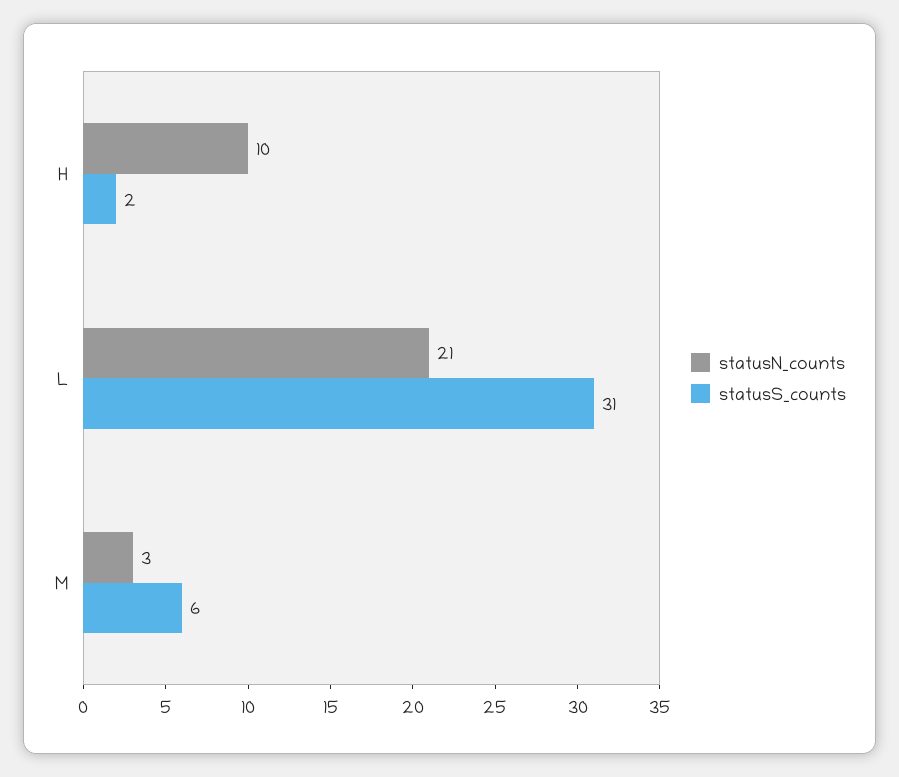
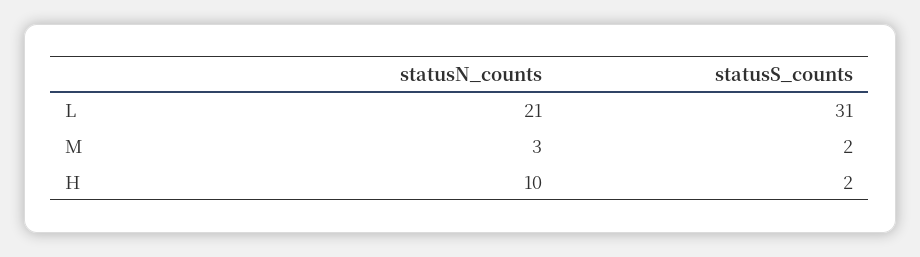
  {
    "statusN_counts": {
      "H": 10,
      "L": 21,
      "M": 3
    },
    "statusS_counts": {
      "H": 2,
      "L": 31,
-     "M": 6
+     "M": 2
    }
  }

